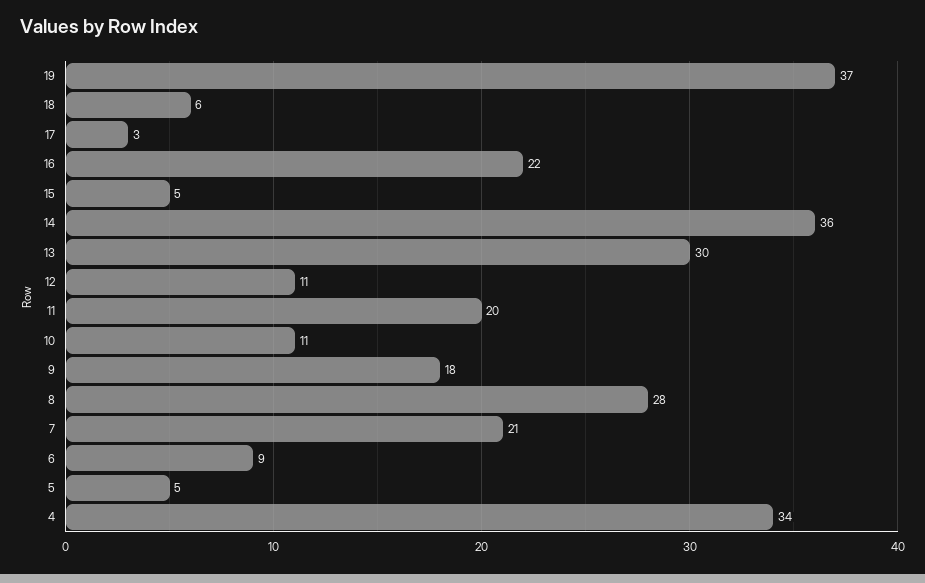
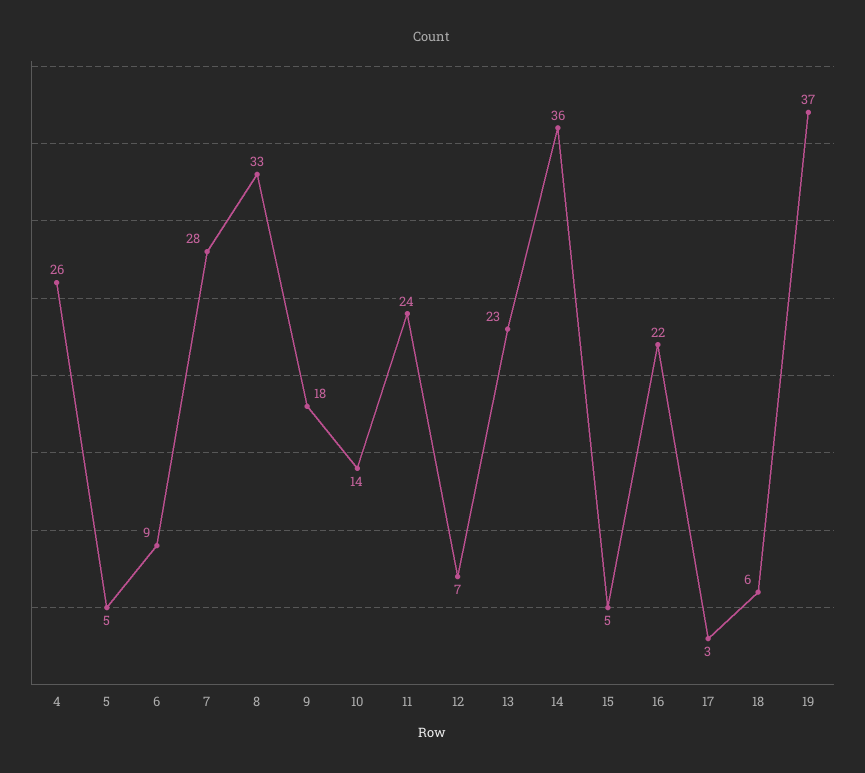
  {
    "19": 37,
    "18": 6,
    "17": 3,
    "16": 22,
    "15": 5,
    "14": 36,
-   "13": 30,
+   "13": 23,
-   "12": 11,
+   "12": 7,
-   "11": 20,
+   "11": 24,
-   "10": 11,
+   "10": 14,
    "9": 18,
-   "8": 28,
+   "8": 33,
-   "7": 21,
+   "7": 28,
    "6": 9,
    "5": 5,
-   "4": 34
+   "4": 26
  }

